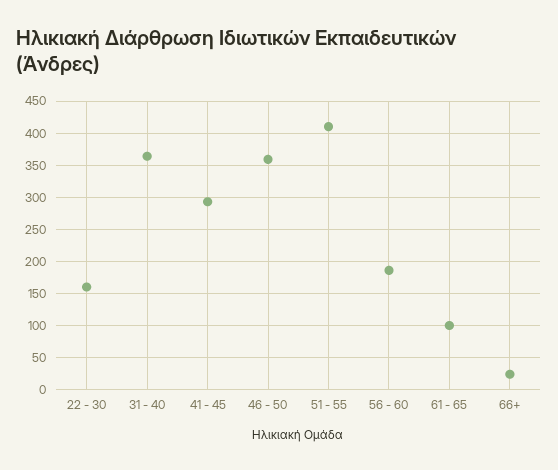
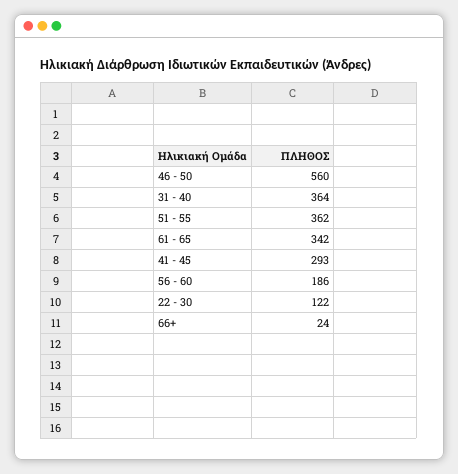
  {
-   "22 - 30": 160,
+   "22 - 30": 122,
    "31 - 40": 364,
    "41 - 45": 293,
-   "46 - 50": 360,
+   "46 - 50": 560,
-   "51 - 55": 410,
+   "51 - 55": 362,
    "56 - 60": 186,
-   "61 - 65": 100,
+   "61 - 65": 342,
    "66+": 24
  }

